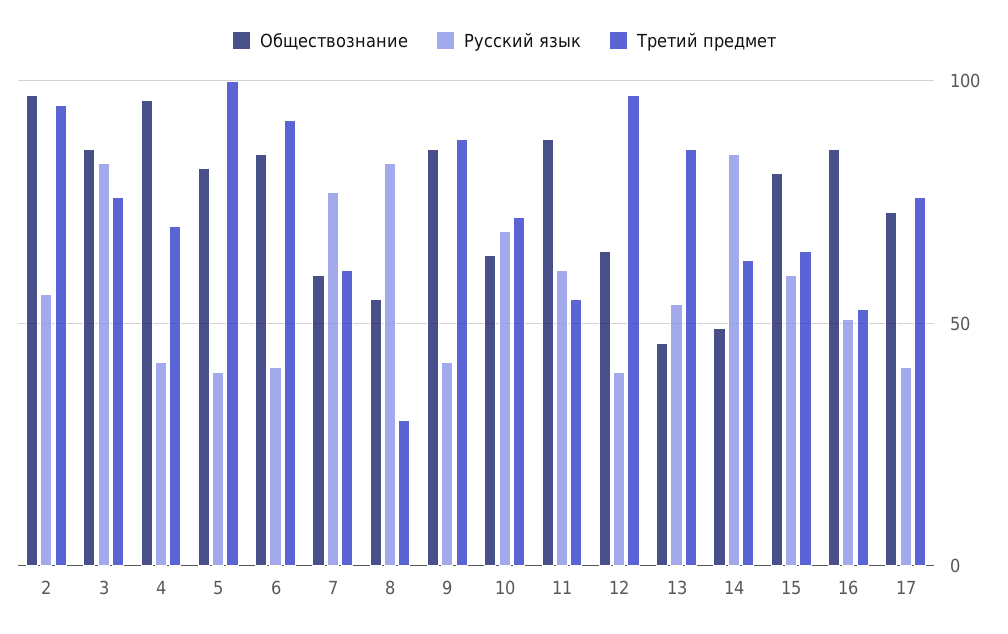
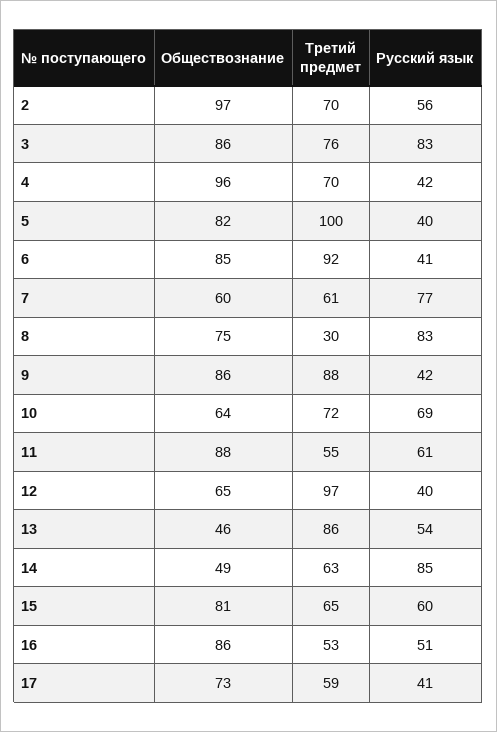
  {
    "Обществознание": {
      "2": 97,
      "3": 86,
      "4": 96,
      "5": 82,
      "6": 85,
      "7": 60,
-     "8": 55,
+     "8": 75,
      "9": 86,
      "10": 64,
      "11": 88,
      "12": 65,
      "13": 46,
      "14": 49,
      "15": 81,
      "16": 86,
      "17": 73
    },
    "Русский язык": {
      "2": 56,
      "3": 83,
      "4": 42,
      "5": 40,
      "6": 41,
      "7": 77,
      "8": 83,
      "9": 42,
      "10": 69,
      "11": 61,
      "12": 40,
      "13": 54,
      "14": 85,
      "15": 60,
      "16": 51,
      "17": 41
    },
    "Третий предмет": {
-     "2": 95,
+     "2": 70,
      "3": 76,
      "4": 70,
      "5": 100,
      "6": 92,
      "7": 61,
      "8": 30,
      "9": 88,
      "10": 72,
      "11": 55,
      "12": 97,
      "13": 86,
      "14": 63,
      "15": 65,
      "16": 53,
-     "17": 75
+     "17": 59
    }
  }

